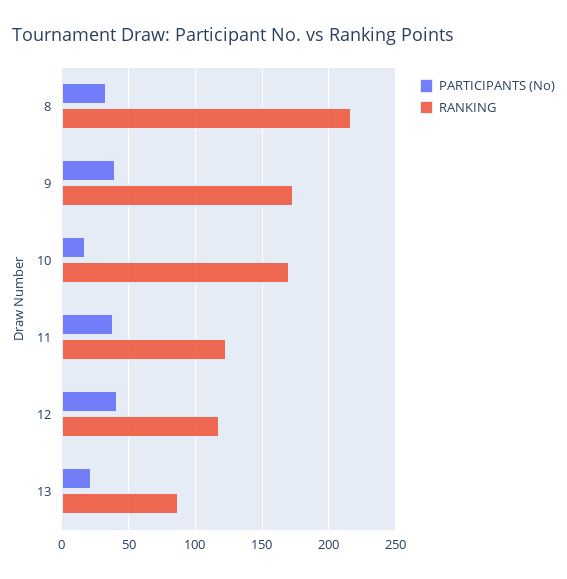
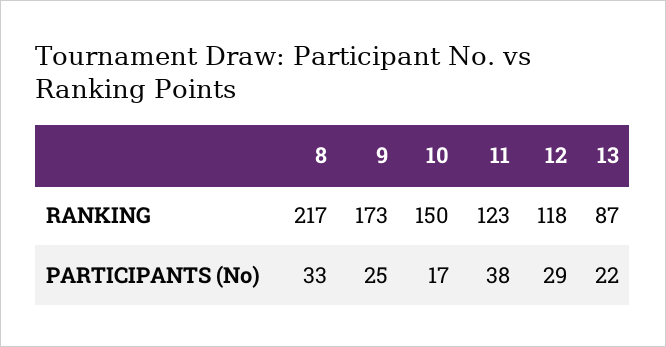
  {
    "PARTICIPANTS (No)": {
      "8": 33,
-     "9": 40,
+     "9": 25,
      "10": 17,
      "11": 38,
-     "12": 40,
+     "12": 29,
      "13": 22
    },
    "RANKING": {
      "8": 217,
      "9": 173,
-     "10": 170,
+     "10": 150,
      "11": 123,
      "12": 118,
      "13": 87
    }
  }

